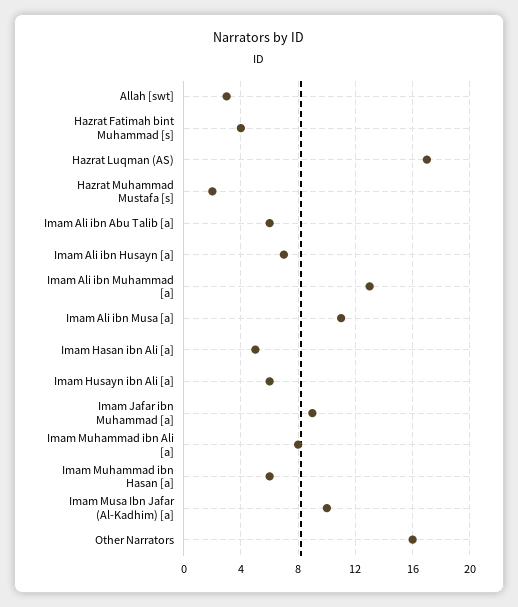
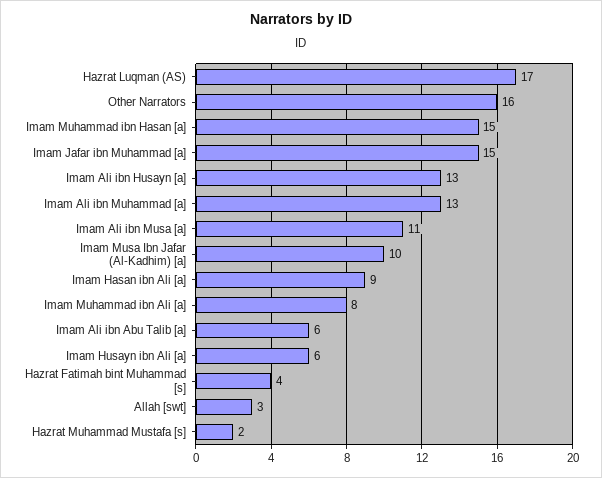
  {
    "Allah [swt]": 3,
    "Hazrat Fatimah bint Muhammad [s]": 4,
    "Hazrat Luqman (AS)": 17,
    "Hazrat Muhammad Mustafa [s]": 2,
    "Imam Ali ibn Abu Talib [a]": 6,
-   "Imam Ali ibn Husayn [a]": 7,
+   "Imam Ali ibn Husayn [a]": 13,
    "Imam Ali ibn Muhammad [a]": 13,
    "Imam Ali ibn Musa [a]": 11,
-   "Imam Hasan ibn Ali [a]": 5,
+   "Imam Hasan ibn Ali [a]": 9,
    "Imam Husayn ibn Ali [a]": 6,
-   "Imam Jafar ibn Muhammad [a]": 9,
+   "Imam Jafar ibn Muhammad [a]": 15,
    "Imam Muhammad ibn Ali [a]": 8,
-   "Imam Muhammad ibn Hasan [a]": 6,
+   "Imam Muhammad ibn Hasan [a]": 15,
    "Imam Musa Ibn Jafar (Al-Kadhim) [a]": 10,
    "Other Narrators": 16
  }

